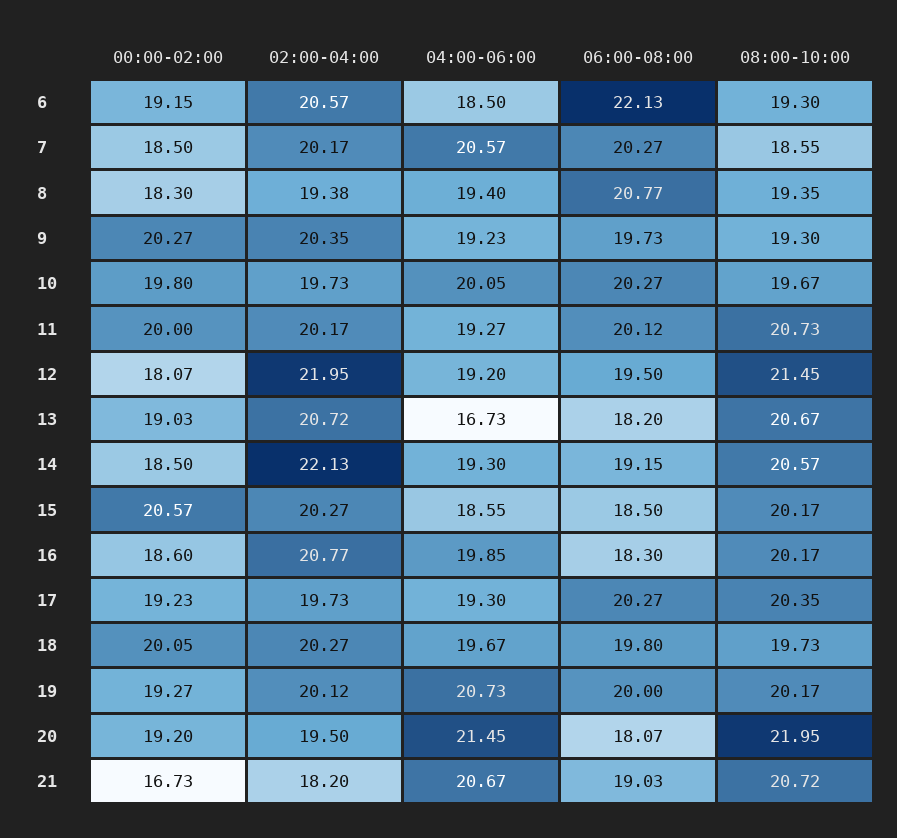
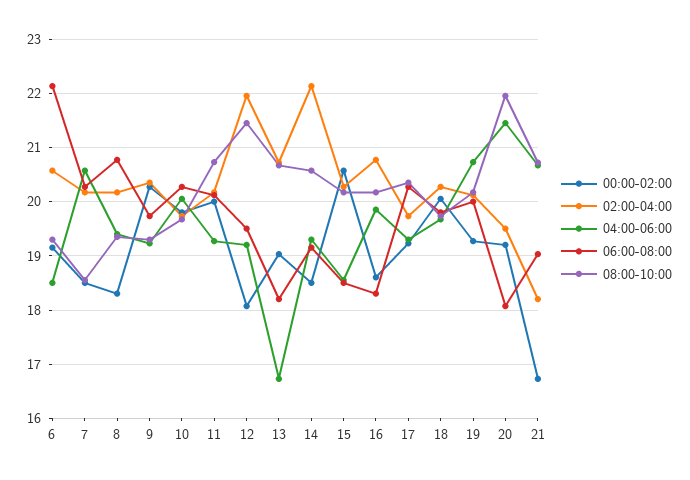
  {
    "00:00-02:00": {
      "6": 19.15,
      "7": 18.5,
      "8": 18.3,
      "9": 20.27,
      "10": 19.8,
      "11": 20,
      "12": 18.07,
      "13": 19.03,
      "14": 18.5,
      "15": 20.57,
      "16": 18.6,
      "17": 19.23,
      "18": 20.05,
      "19": 19.27,
      "20": 19.2,
      "21": 16.73
    },
    "02:00-04:00": {
      "6": 20.57,
      "7": 20.17,
-     "8": 19.38,
+     "8": 20.2,
      "9": 20.35,
      "10": 19.73,
      "11": 20.17,
      "12": 21.95,
      "13": 20.72,
      "14": 22.13,
      "15": 20.27,
      "16": 20.77,
      "17": 19.73,
      "18": 20.27,
      "19": 20.12,
      "20": 19.5,
      "21": 18.2
    },
    "04:00-06:00": {
      "6": 18.5,
      "7": 20.57,
      "8": 19.4,
      "9": 19.23,
      "10": 20.05,
      "11": 19.27,
      "12": 19.2,
      "13": 16.73,
      "14": 19.3,
      "15": 18.55,
      "16": 19.85,
      "17": 19.3,
      "18": 19.67,
      "19": 20.73,
      "20": 21.45,
      "21": 20.67
    },
    "06:00-08:00": {
      "6": 22.13,
      "7": 20.27,
      "8": 20.77,
      "9": 19.73,
      "10": 20.27,
      "11": 20.12,
      "12": 19.5,
      "13": 18.2,
      "14": 19.15,
      "15": 18.5,
      "16": 18.3,
      "17": 20.27,
      "18": 19.8,
      "19": 20,
      "20": 18.07,
      "21": 19.03
    },
    "08:00-10:00": {
      "6": 19.3,
      "7": 18.55,
      "8": 19.35,
      "9": 19.3,
      "10": 19.67,
      "11": 20.73,
      "12": 21.45,
      "13": 20.67,
      "14": 20.57,
      "15": 20.17,
      "16": 20.17,
      "17": 20.35,
      "18": 19.73,
      "19": 20.17,
      "20": 21.95,
      "21": 20.72
    }
  }

